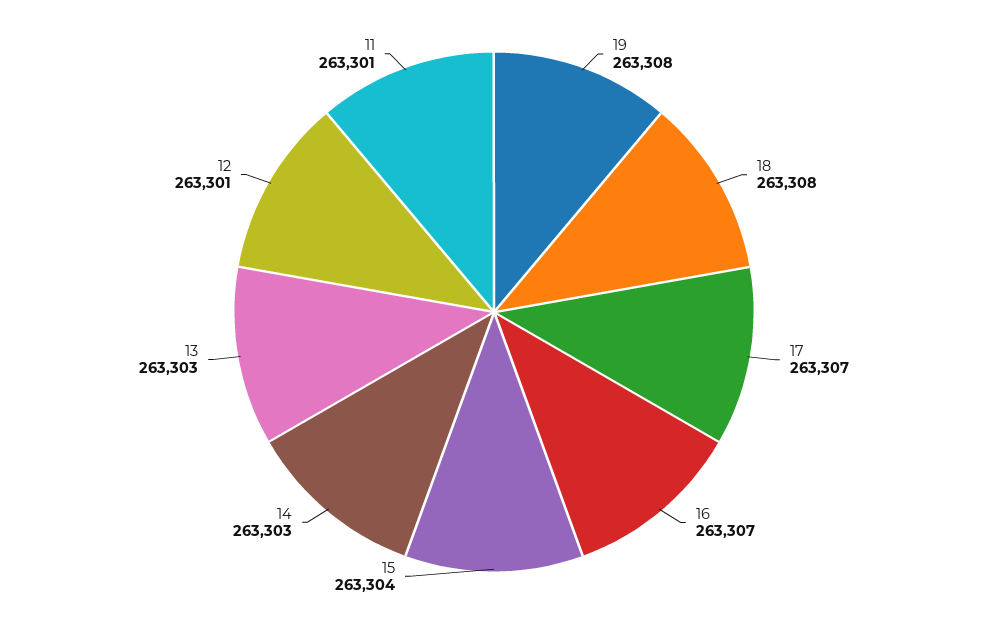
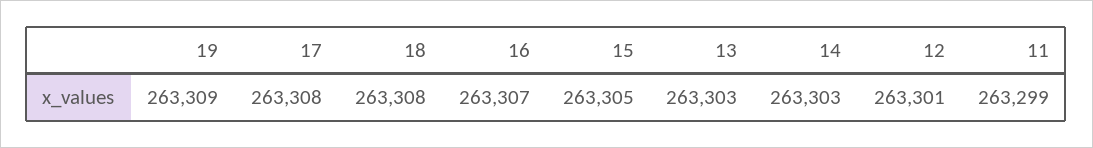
  {
-   "19": 263308,
+   "19": 263309,
    "18": 263308,
-   "17": 263307,
+   "17": 263308,
    "16": 263307,
-   "15": 263304,
+   "15": 263305,
    "14": 263303,
    "13": 263303,
    "12": 263301,
-   "11": 263301
+   "11": 263299
  }

